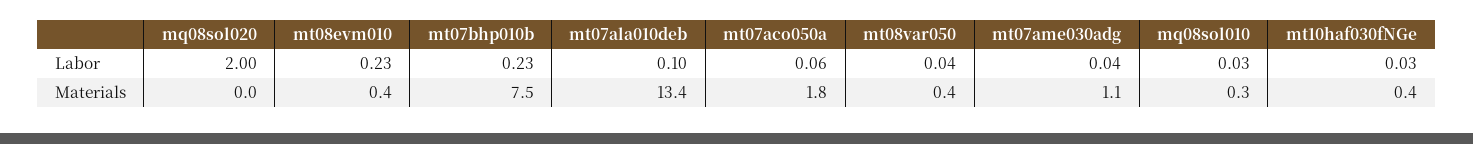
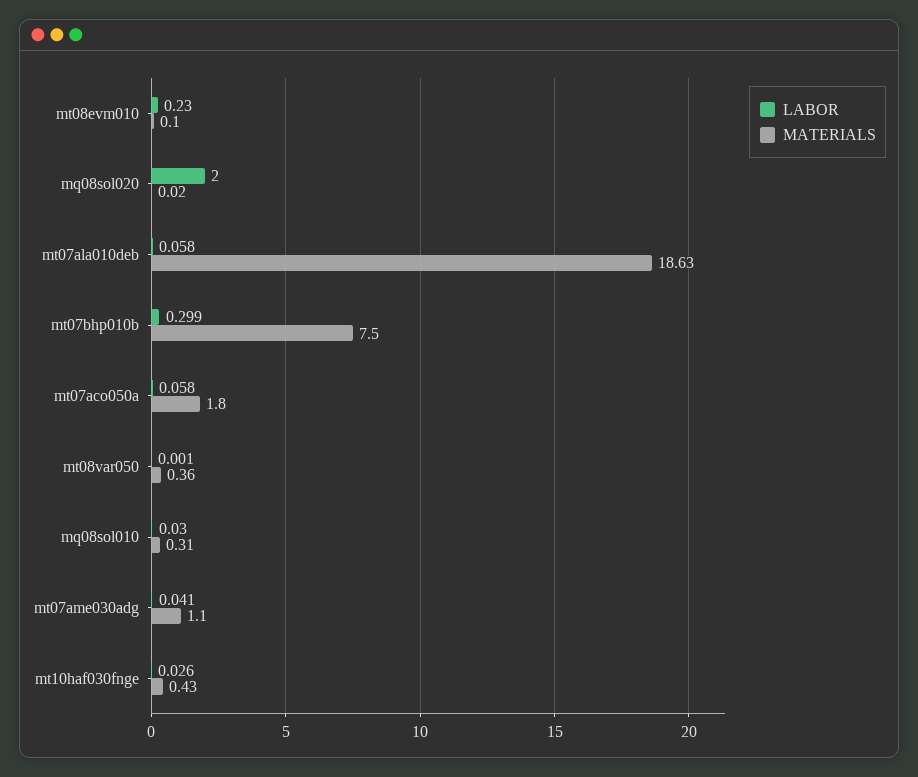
  {
    "Labor": {
      "mq08sol020": 2,
      "mt08evm010": 0.23,
-     "mt07bhp010b": 0.23,
+     "mt07bhp010b": 0.299,
-     "mt07ala010deb": 0.1,
+     "mt07ala010deb": 0.058,
      "mt07aco050a": 0.058,
-     "mt08var050": 0.04,
+     "mt08var050": 0.001,
      "mt07ame030adg": 0.041,
      "mq08sol010": 0.03,
      "mt10haf030fNGe": 0.026
    },
    "Materials": {
      "mq08sol020": 0.02,
-     "mt08evm010": 0.4,
+     "mt08evm010": 0.1,
      "mt07bhp010b": 7.5,
-     "mt07ala010deb": 13.4,
+     "mt07ala010deb": 18.63,
      "mt07aco050a": 1.8,
      "mt08var050": 0.36,
      "mt07ame030adg": 1.1,
      "mq08sol010": 0.31,
      "mt10haf030fNGe": 0.43
    }
  }

